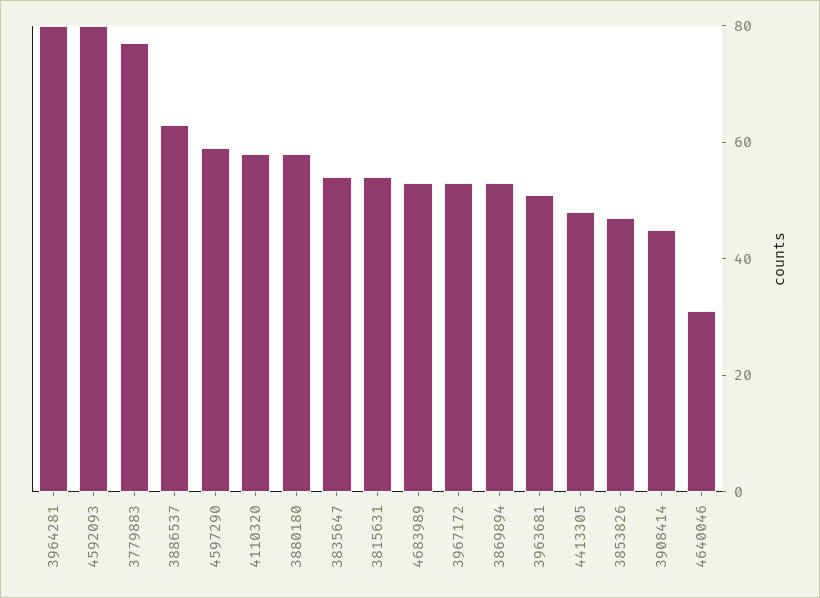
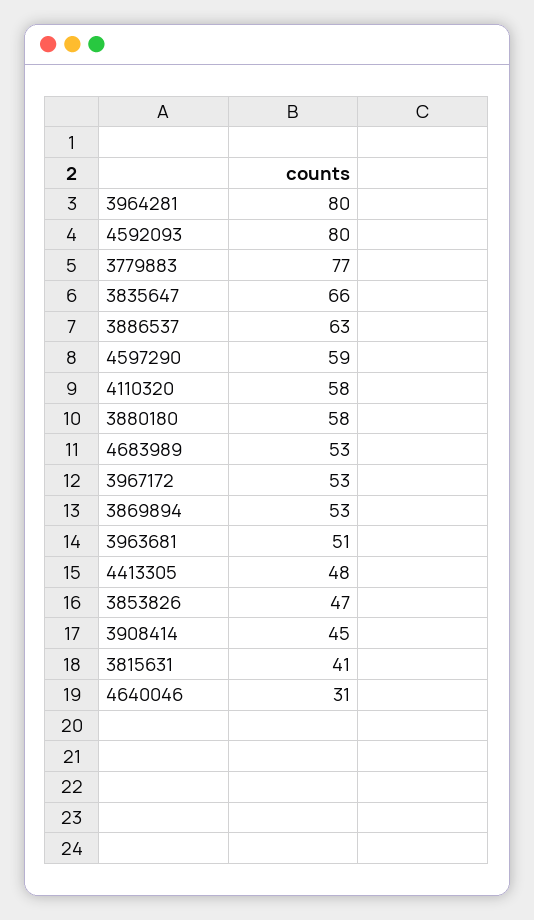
  {
    "3964281": 80,
    "4592093": 80,
    "3779883": 77,
    "3886537": 63,
    "4597290": 59,
    "4110320": 58,
    "3880180": 58,
-   "3835647": 55,
+   "3835647": 66,
-   "3815631": 55,
+   "3815631": 41,
    "4683989": 53,
    "3967172": 53,
    "3869894": 53,
    "3963681": 51,
    "4413305": 48,
    "3853826": 47,
    "3908414": 45,
    "4640046": 31
  }

